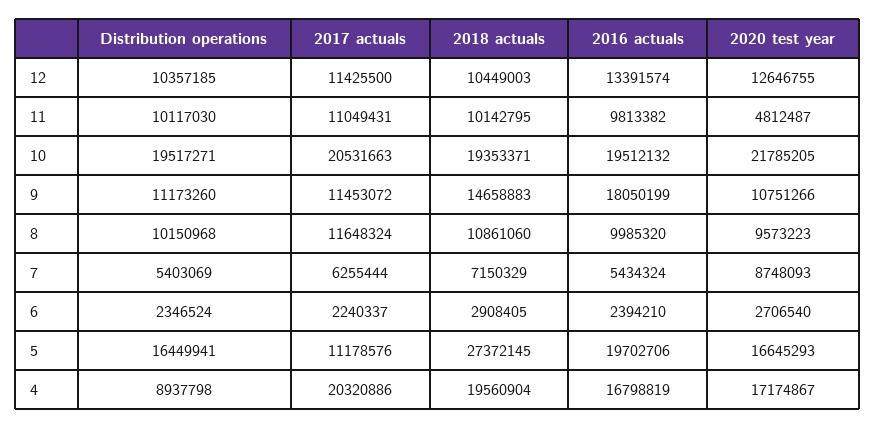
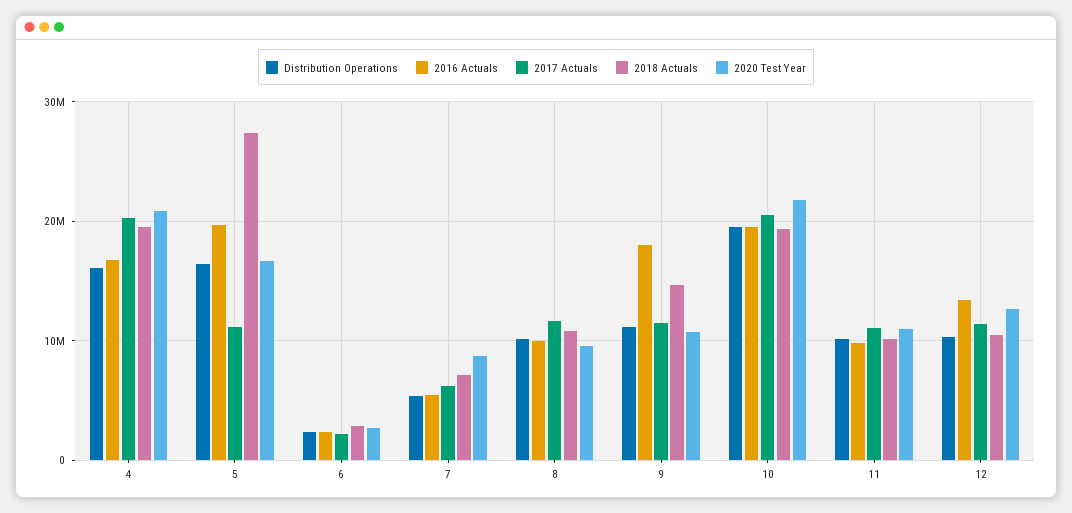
  {
    "Distribution operations": {
      "12": 10357185,
      "11": 10117030,
      "10": 19517271,
      "9": 11173260,
      "8": 10150968,
      "7": 5403069,
      "6": 2346524,
      "5": 16449941,
-     "4": 8937798
+     "4": 16000000
    },
    "2017 actuals": {
      "12": 11425500,
      "11": 11049431,
      "10": 20531663,
      "9": 11453072,
      "8": 11648324,
      "7": 6255444,
      "6": 2240337,
      "5": 11178576,
      "4": 20320886
    },
    "2018 actuals": {
      "12": 10449003,
      "11": 10142795,
      "10": 19353371,
      "9": 14658883,
      "8": 10861060,
      "7": 7150329,
      "6": 2908405,
      "5": 27372145,
      "4": 19560904
    },
    "2016 actuals": {
      "12": 13391574,
      "11": 9813382,
      "10": 19512132,
      "9": 18050199,
      "8": 9985320,
      "7": 5434324,
      "6": 2394210,
      "5": 19702706,
      "4": 16798819
    },
    "2020 test year": {
      "12": 12646755,
-     "11": 4812487,
+     "11": 11000000,
      "10": 21785205,
      "9": 10751266,
      "8": 9573223,
      "7": 8748093,
      "6": 2706540,
      "5": 16645293,
-     "4": 17174867
+     "4": 21000000
    }
  }

